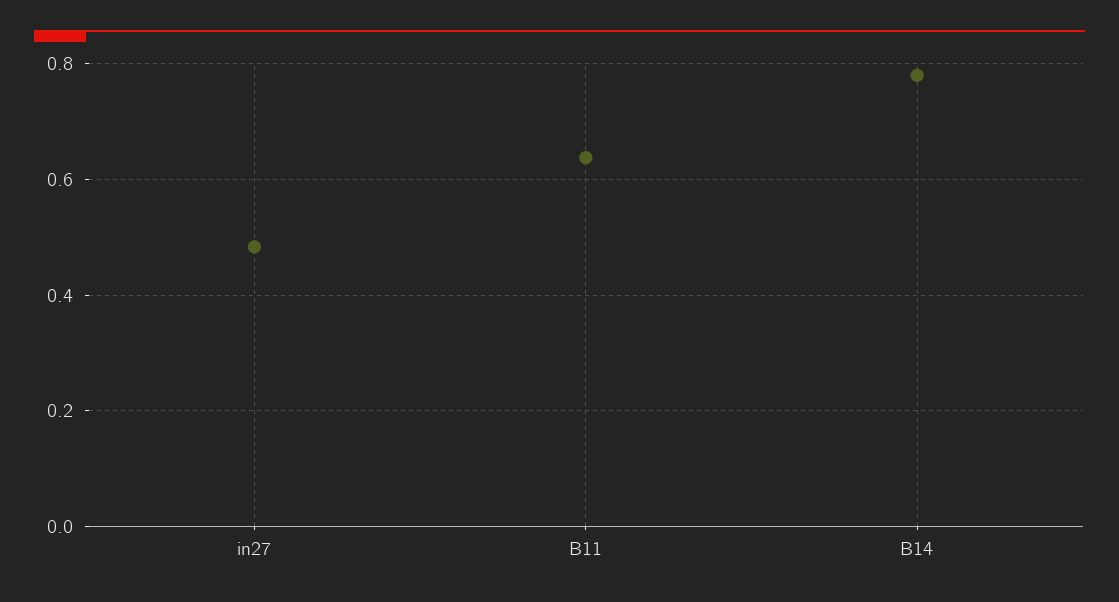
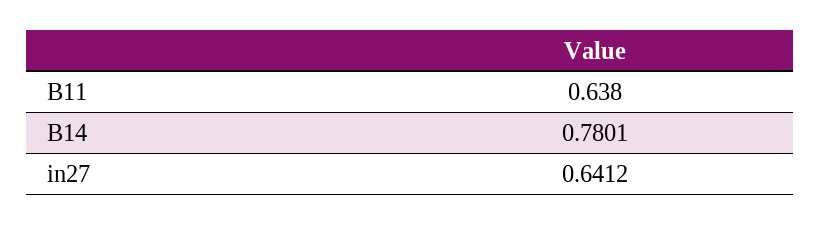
  {
-   "in27": 0.48,
+   "in27": 0.6412,
    "B11": 0.638,
    "B14": 0.7801
  }

